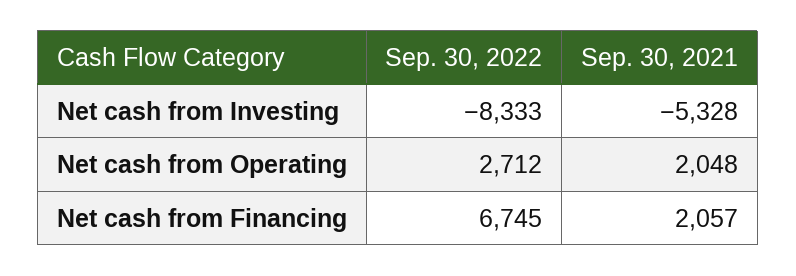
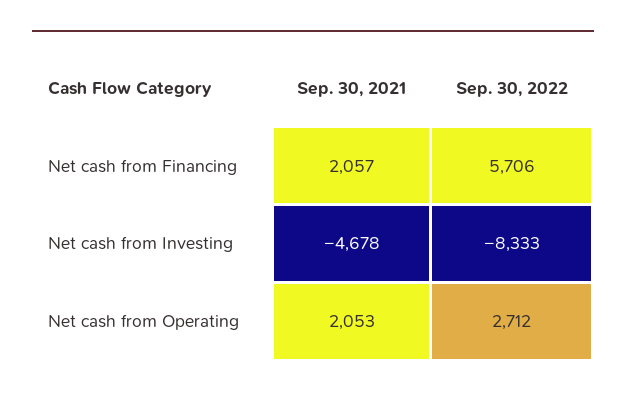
  {
    "Sep. 30, 2022": {
      "Net cash from Investing": -8333,
      "Net cash from Operating": 2712,
-     "Net cash from Financing": 6745
+     "Net cash from Financing": 5706
    },
    "Sep. 30, 2021": {
-     "Net cash from Investing": -5328,
+     "Net cash from Investing": -4678,
-     "Net cash from Operating": 2048,
+     "Net cash from Operating": 2053,
      "Net cash from Financing": 2057
    }
  }

